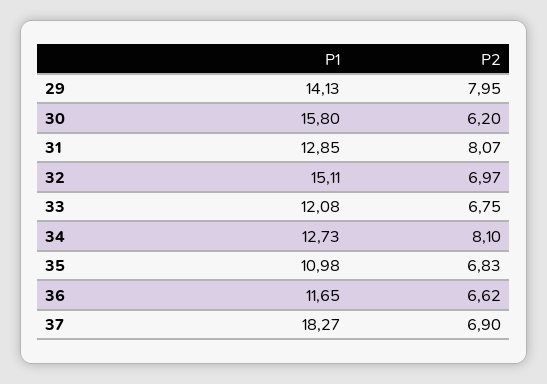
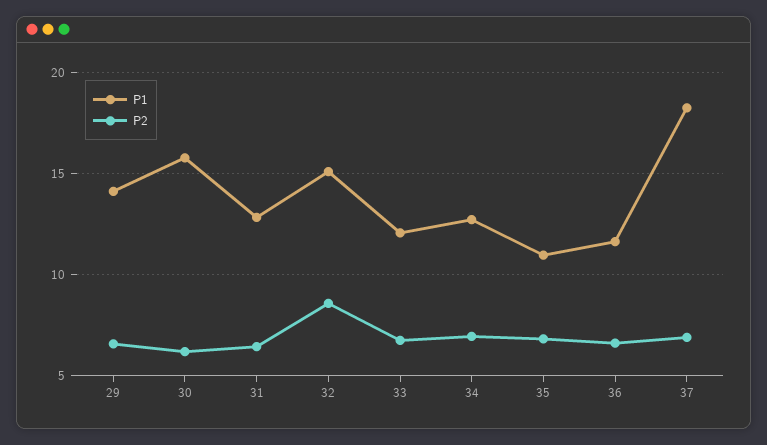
  {
    "P1": {
      "29": 14.13,
      "30": 15.8,
      "31": 12.85,
      "32": 15.11,
      "33": 12.08,
      "34": 12.73,
      "35": 10.98,
      "36": 11.65,
      "37": 18.27
    },
    "P2": {
-     "29": 7.95,
+     "29": 6.5,
      "30": 6.2,
-     "31": 8.07,
+     "31": 6.5,
-     "32": 6.97,
+     "32": 8.5,
      "33": 6.75,
-     "34": 8.1,
+     "34": 7,
      "35": 6.83,
      "36": 6.62,
      "37": 6.9
    }
  }

